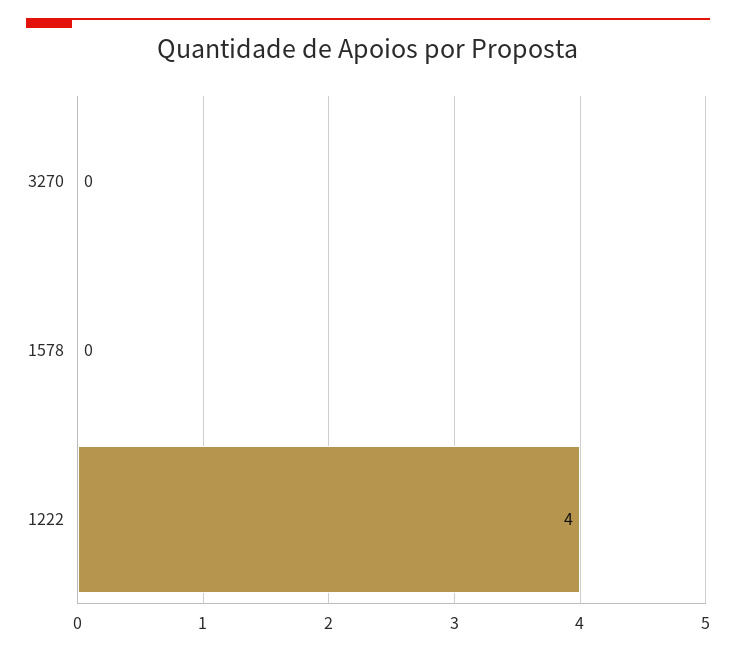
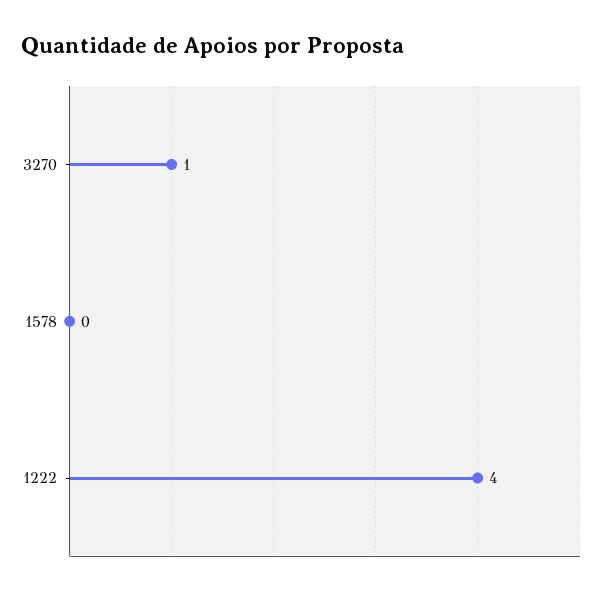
  {
-   "3270": 0,
+   "3270": 1,
    "1578": 0,
    "1222": 4
  }

